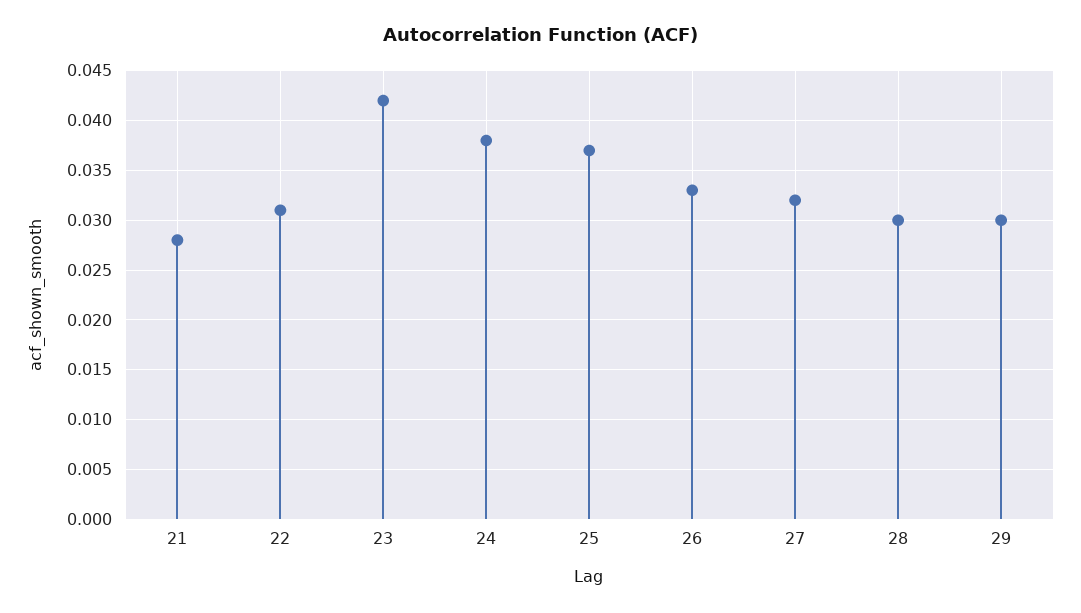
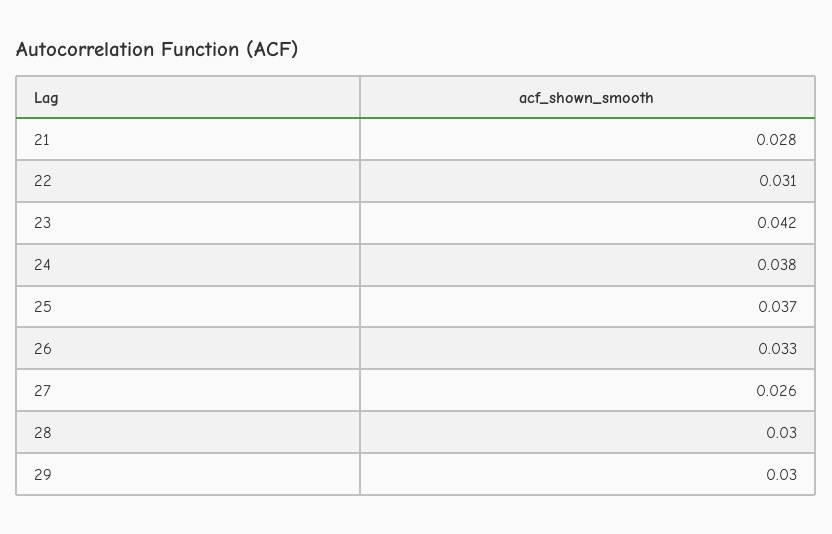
  {
    "21": 0.028,
    "22": 0.031,
    "23": 0.042,
    "24": 0.038,
    "25": 0.037,
    "26": 0.033,
-   "27": 0.032,
+   "27": 0.026,
    "28": 0.03,
    "29": 0.03
  }

